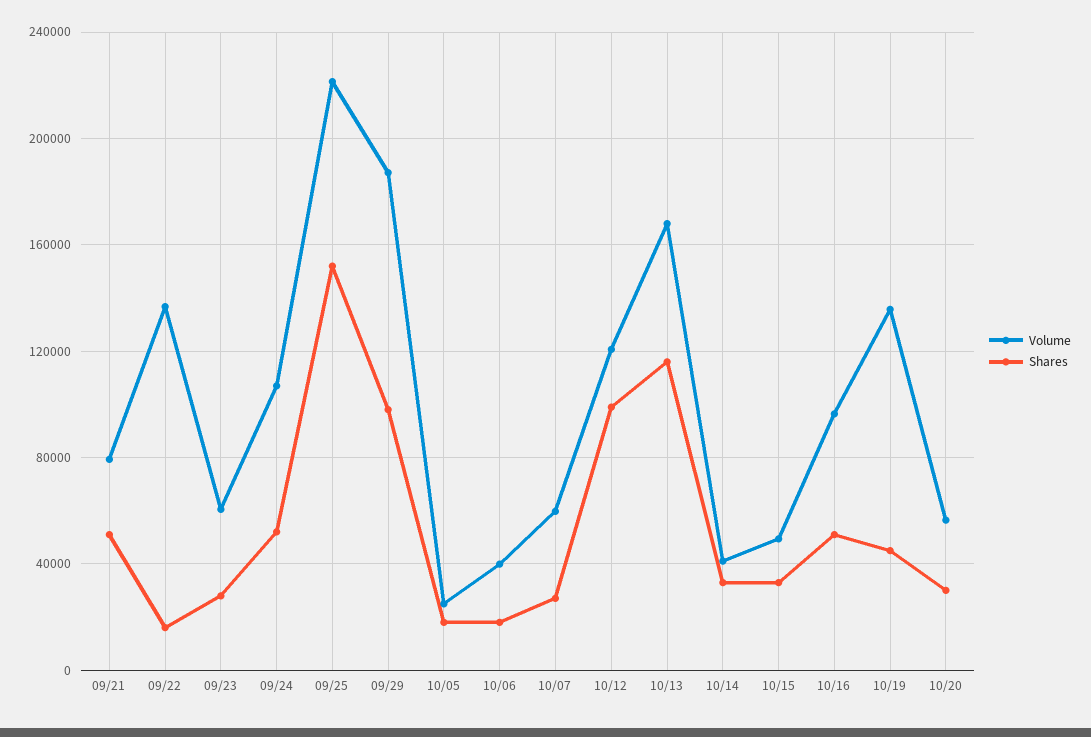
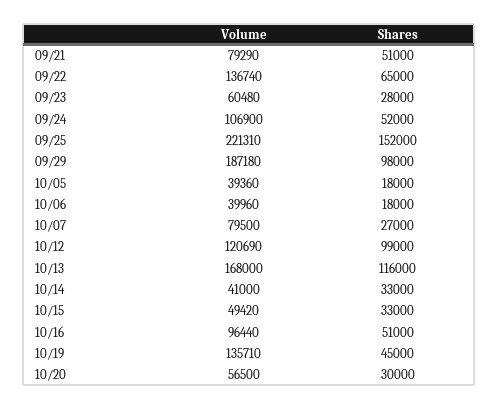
  {
    "Volume": {
      "09/21": 79290,
      "09/22": 136740,
      "09/23": 60480,
      "09/24": 106900,
      "09/25": 221310,
      "09/29": 187180,
-     "10/05": 25000,
+     "10/05": 39360,
      "10/06": 39960,
-     "10/07": 60000,
+     "10/07": 79500,
      "10/12": 120690,
      "10/13": 168000,
      "10/14": 41000,
      "10/15": 49420,
      "10/16": 96440,
      "10/19": 135710,
      "10/20": 56500
    },
    "Shares": {
      "09/21": 51000,
-     "09/22": 15000,
+     "09/22": 65000,
      "09/23": 28000,
      "09/24": 52000,
      "09/25": 152000,
      "09/29": 98000,
      "10/05": 18000,
      "10/06": 18000,
      "10/07": 27000,
      "10/12": 99000,
      "10/13": 116000,
      "10/14": 33000,
      "10/15": 33000,
      "10/16": 51000,
      "10/19": 45000,
      "10/20": 30000
    }
  }

